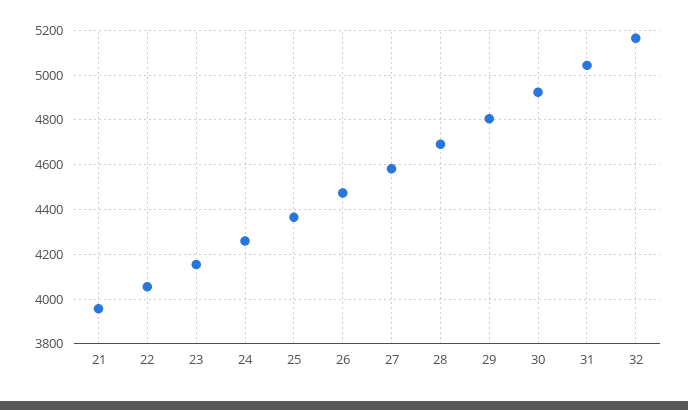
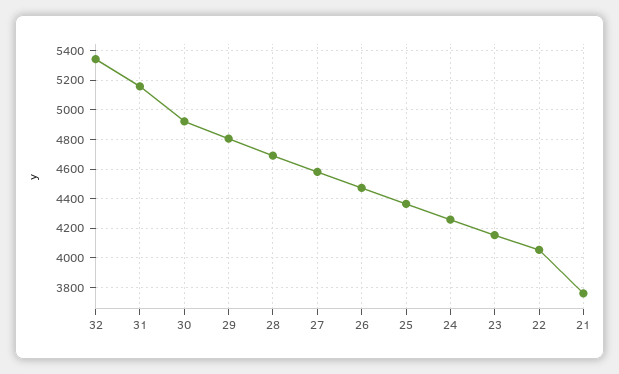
  {
-   "21": 3950,
+   "21": 3750,
    "22": 4050,
    "23": 4150,
    "24": 4250,
    "25": 4350,
    "26": 4450,
    "27": 4600,
    "28": 4700,
    "29": 4800,
    "30": 4900,
-   "31": 5050,
+   "31": 5150,
-   "32": 5150
+   "32": 5350
  }

